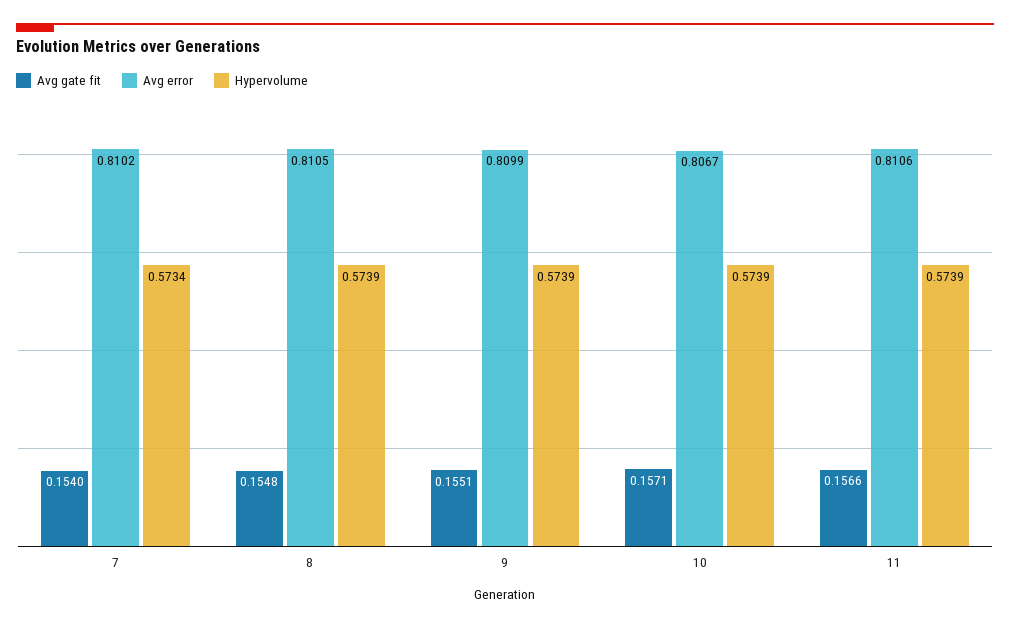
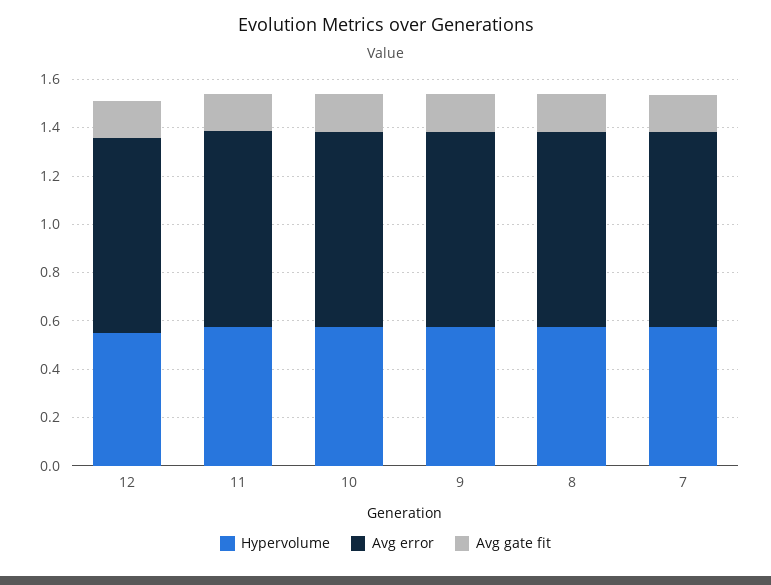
  {
    "Avg gate fit": {
      "7": 0.154,
      "8": 0.1548,
      "9": 0.1551,
      "10": 0.1571,
-     "11": 0.1566
+     "11": 0.1566,
+     "12": 0.15
    },
    "Avg error": {
      "7": 0.8102,
      "8": 0.8105,
      "9": 0.8099,
      "10": 0.8067,
-     "11": 0.8106
+     "11": 0.8106,
+     "12": 0.8
    },
    "Hypervolume": {
      "7": 0.5734,
      "8": 0.5739,
      "9": 0.5739,
      "10": 0.5739,
-     "11": 0.5739
+     "11": 0.5739,
+     "12": 0.55
    }
  }

